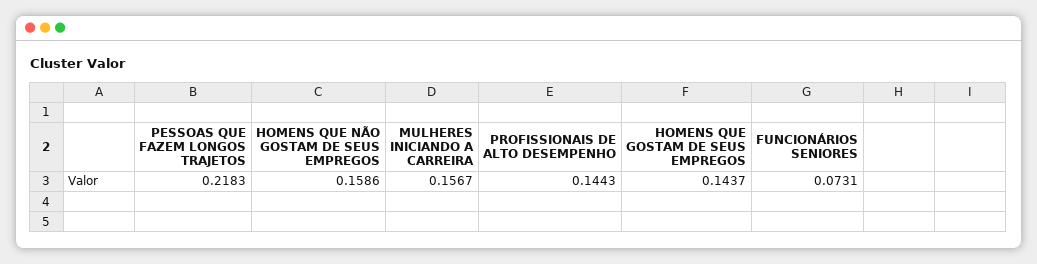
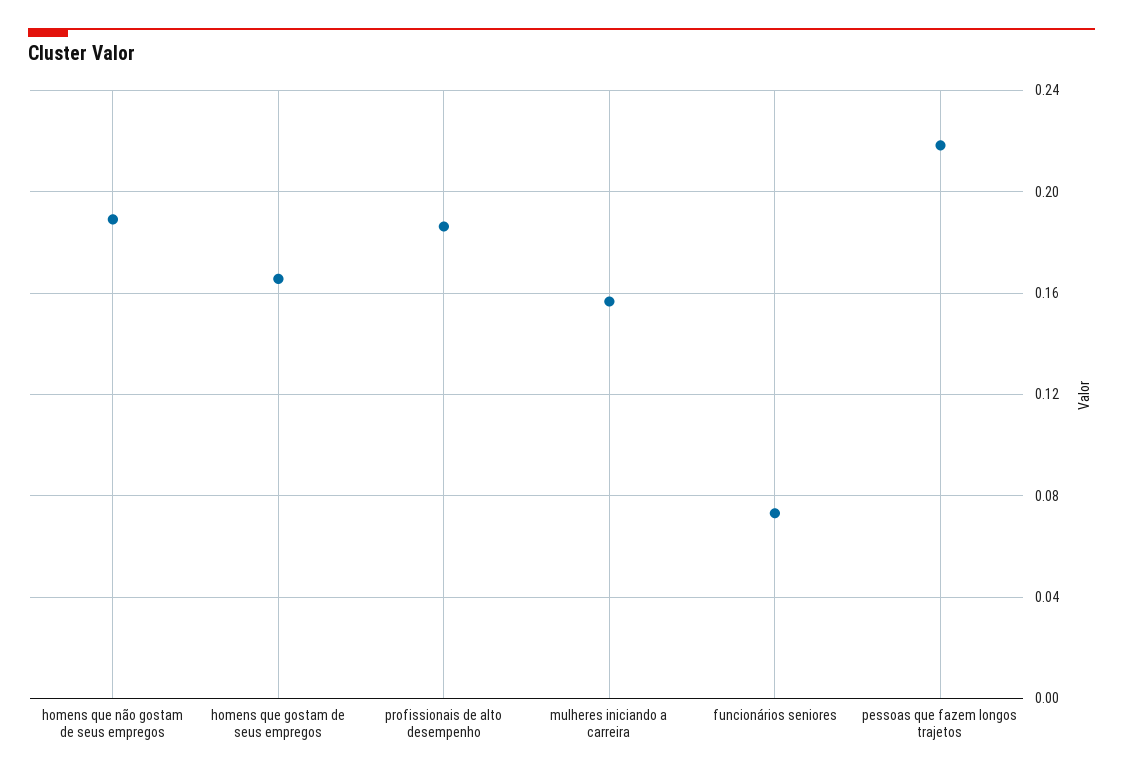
  {
    "PESSOAS QUE FAZEM LONGOS TRAJETOS": 0.2183,
-   "HOMENS QUE NÃO GOSTAM DE SEUS EMPREGOS": 0.1586,
+   "HOMENS QUE NÃO GOSTAM DE SEUS EMPREGOS": 0.19,
    "MULHERES INICIANDO A CARREIRA": 0.1567,
-   "PROFISSIONAIS DE ALTO DESEMPENHO": 0.1443,
+   "PROFISSIONAIS DE ALTO DESEMPENHO": 0.185,
-   "HOMENS QUE GOSTAM DE SEUS EMPREGOS": 0.1437,
+   "HOMENS QUE GOSTAM DE SEUS EMPREGOS": 0.165,
    "FUNCIONÁRIOS SENIORES": 0.0731
  }

